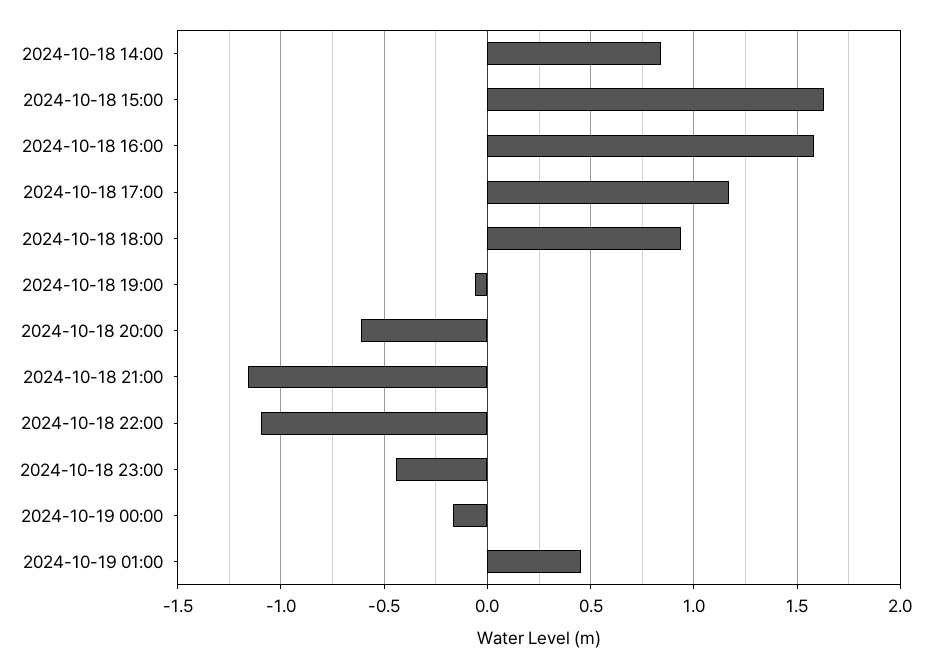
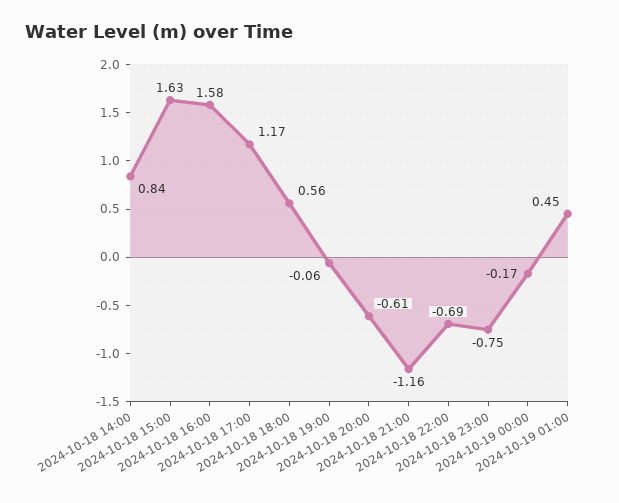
  {
    "2024-10-18 14:00": 0.84,
    "2024-10-18 15:00": 1.63,
    "2024-10-18 16:00": 1.58,
    "2024-10-18 17:00": 1.17,
-   "2024-10-18 18:00": 0.95,
+   "2024-10-18 18:00": 0.56,
    "2024-10-18 19:00": -0.06,
    "2024-10-18 20:00": -0.61,
    "2024-10-18 21:00": -1.16,
-   "2024-10-18 22:00": -1.1,
+   "2024-10-18 22:00": -0.69,
-   "2024-10-18 23:00": -0.45,
+   "2024-10-18 23:00": -0.75,
    "2024-10-19 00:00": -0.17,
    "2024-10-19 01:00": 0.45
  }

